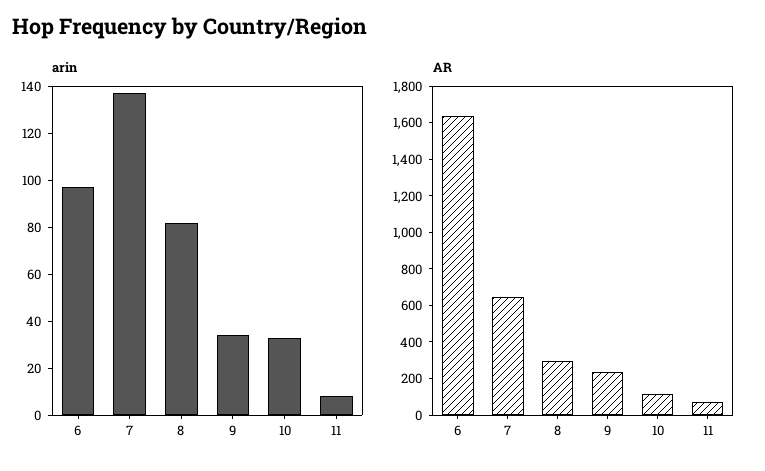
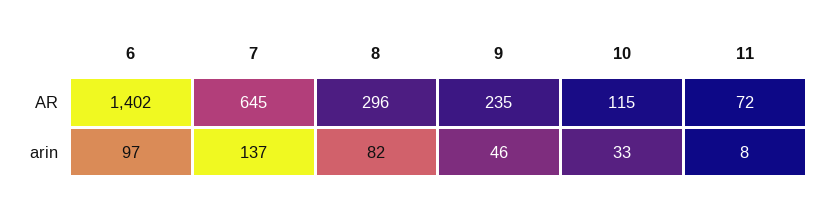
  {
    "arin": {
      "6": 97,
      "7": 137,
      "8": 82,
-     "9": 35,
+     "9": 46,
      "10": 33,
      "11": 8
    },
    "AR": {
-     "6": 1650,
+     "6": 1402,
      "7": 645,
      "8": 296,
      "9": 235,
      "10": 115,
      "11": 72
    }
  }

